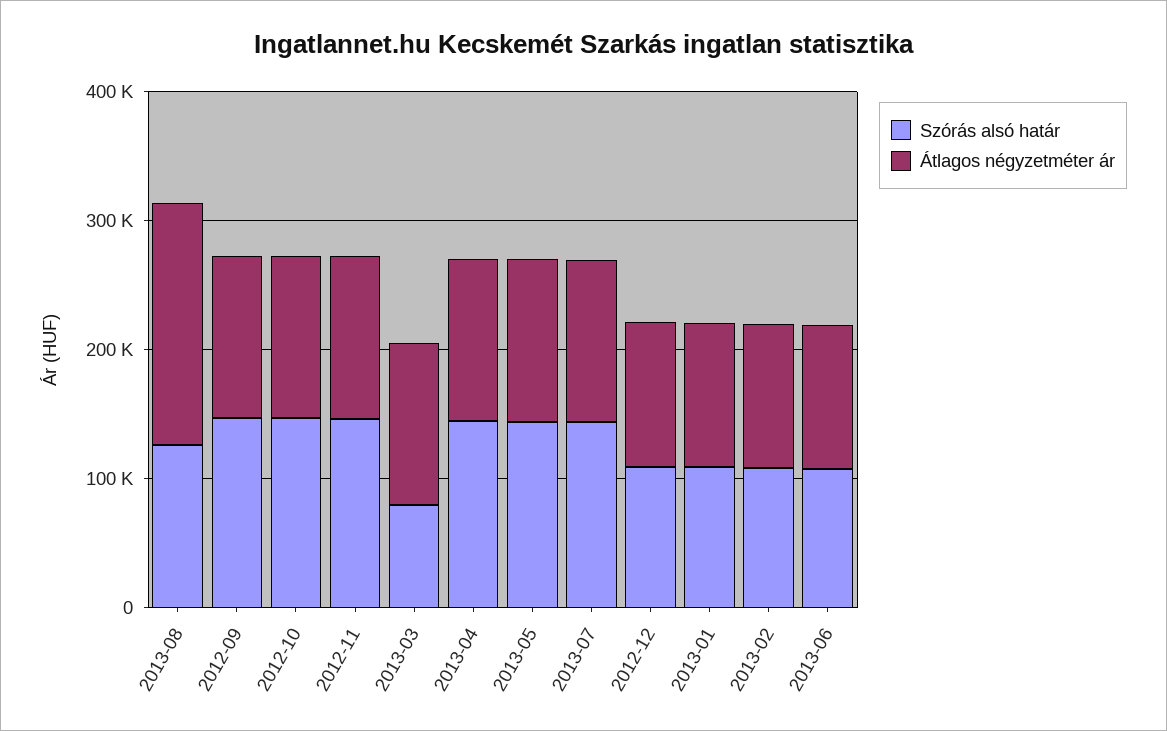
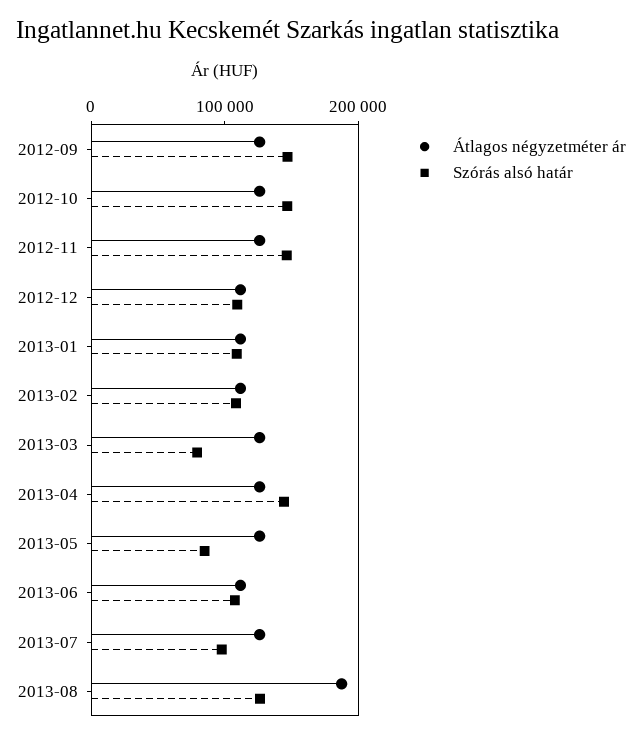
  {
    "Szórás alsó határ": {
      "2013-08": 120000,
      "2012-09": 140000,
      "2012-10": 140000,
      "2012-11": 140000,
      "2013-03": 80000,
      "2013-04": 140000,
-     "2013-05": 140000,
+     "2013-05": 80000,
-     "2013-07": 140000,
+     "2013-07": 100000,
      "2012-12": 100000,
      "2013-01": 100000,
      "2013-02": 100000,
      "2013-06": 100000
    },
    "Átlagos négyzetméter ár": {
      "2013-08": 180000,
      "2012-09": 120000,
      "2012-10": 120000,
      "2012-11": 120000,
      "2013-03": 120000,
      "2013-04": 120000,
      "2013-05": 120000,
      "2013-07": 120000,
      "2012-12": 120000,
      "2013-01": 120000,
      "2013-02": 120000,
      "2013-06": 120000
    }
  }

